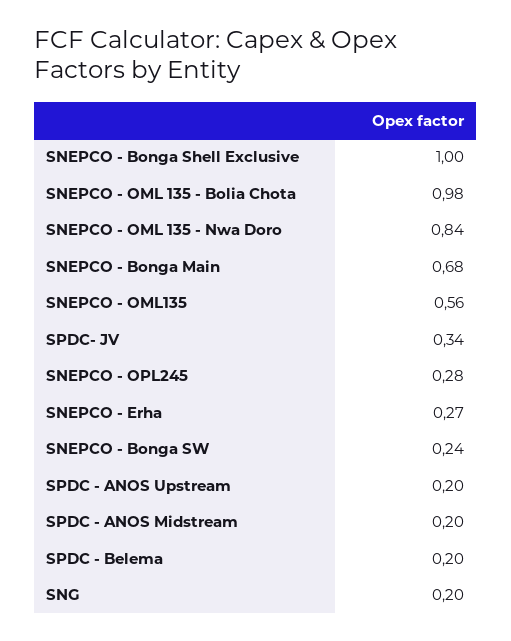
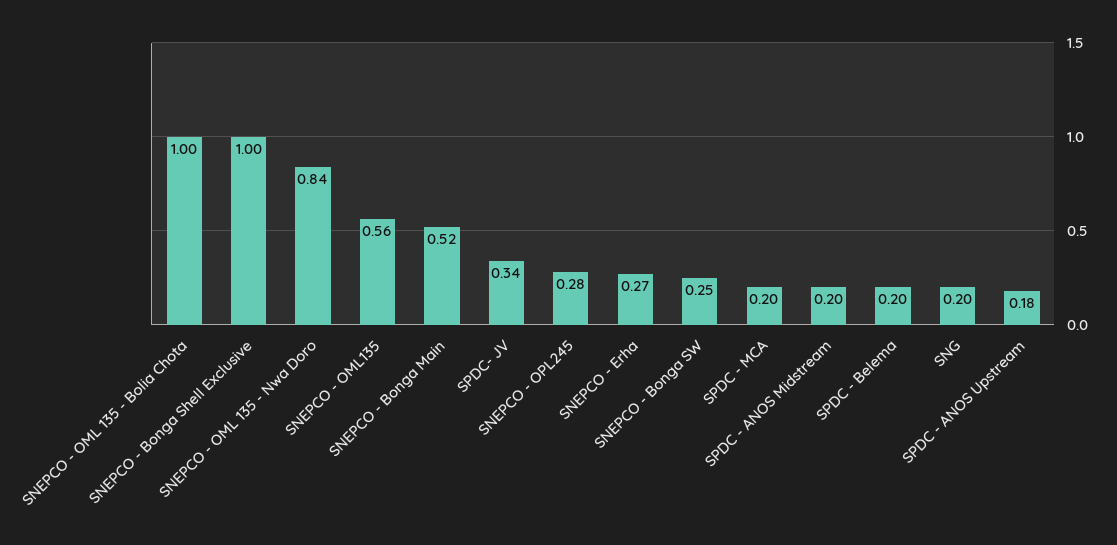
  {
    "SNEPCO - Bonga Shell Exclusive": 1,
-   "SNEPCO - OML 135 - Bolia Chota": 0.98,
+   "SNEPCO - OML 135 - Bolia Chota": 1,
    "SNEPCO - OML 135 - Nwa Doro": 0.84,
-   "SNEPCO - Bonga Main": 0.68,
+   "SNEPCO - Bonga Main": 0.52,
    "SNEPCO - OML135": 0.56,
    "SPDC- JV": 0.34,
    "SNEPCO - OPL245": 0.28,
    "SNEPCO - Erha": 0.27,
-   "SNEPCO - Bonga SW": 0.24,
+   "SNEPCO - Bonga SW": 0.25,
-   "SPDC - ANOS Upstream": 0.2,
+   "SPDC - ANOS Upstream": 0.18,
    "SPDC - ANOS Midstream": 0.2,
    "SPDC - Belema": 0.2,
-   "SNG": 0.2
+   "SNG": 0.2,
+   "SPDC - MCA": 0.2
  }

